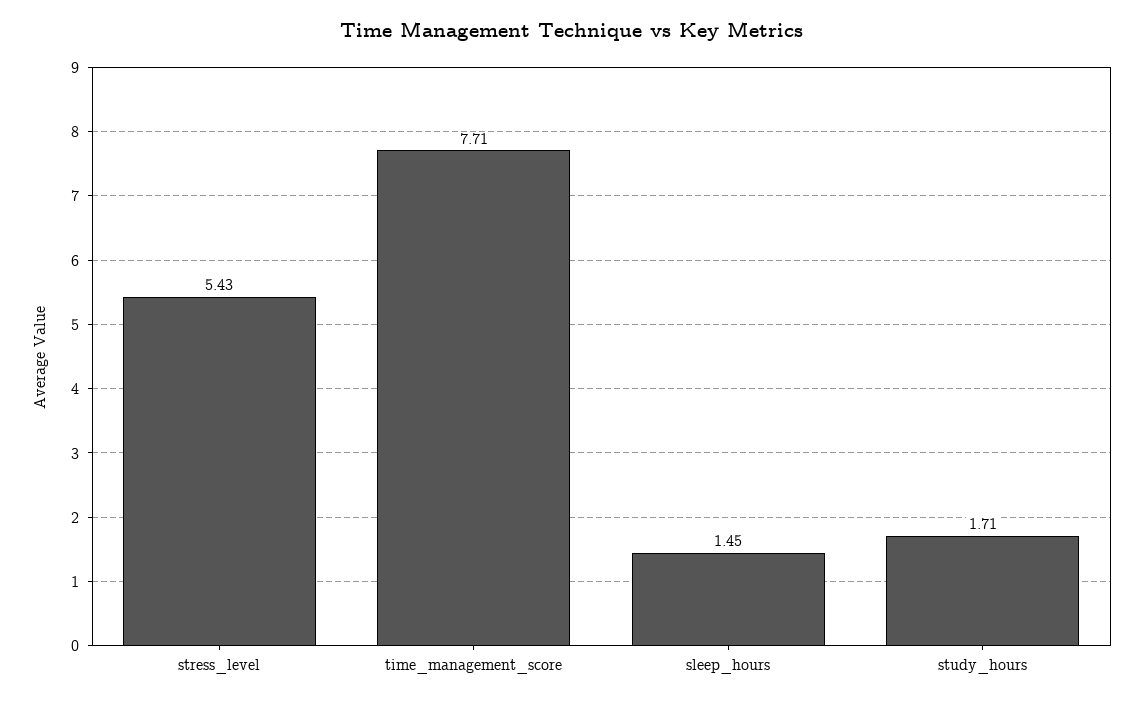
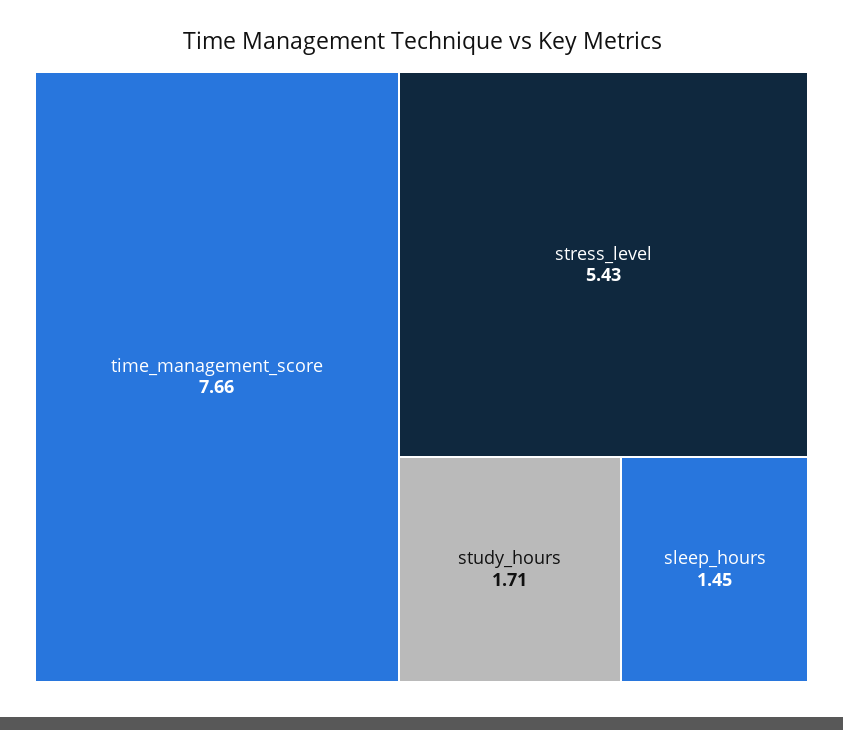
  {
    "stress_level": 5.43,
-   "time_management_score": 7.71,
+   "time_management_score": 7.66,
    "sleep_hours": 1.45,
    "study_hours": 1.71
  }

